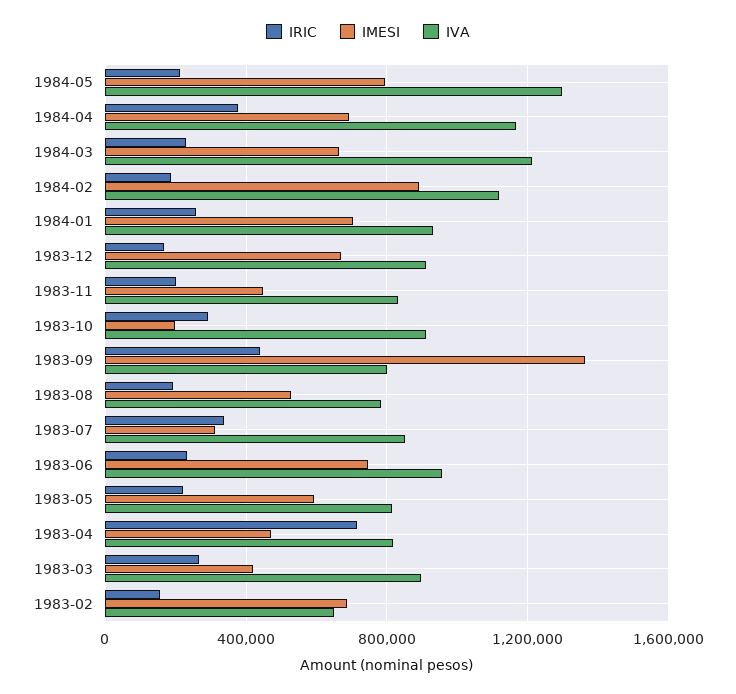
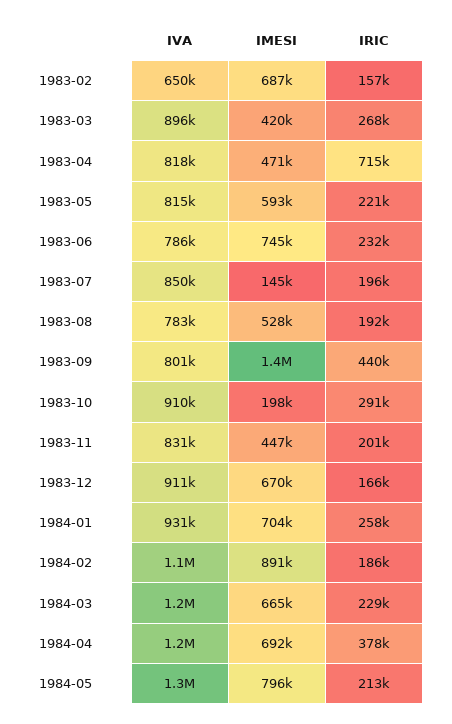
  {
    "IRIC": {
      "1984-05": 213000,
      "1984-04": 378000,
      "1984-03": 229000,
      "1984-02": 186000,
      "1984-01": 258000,
      "1983-12": 166000,
      "1983-11": 201000,
      "1983-10": 291000,
      "1983-09": 440000,
      "1983-08": 192000,
-     "1983-07": 350000,
+     "1983-07": 196000,
      "1983-06": 232000,
      "1983-05": 221000,
      "1983-04": 715000,
      "1983-03": 268000,
      "1983-02": 157000
    },
    "IMESI": {
      "1984-05": 796000,
      "1984-04": 692000,
      "1984-03": 665000,
      "1984-02": 891000,
      "1984-01": 704000,
      "1983-12": 670000,
      "1983-11": 447000,
      "1983-10": 198000,
      "1983-09": 1400000,
      "1983-08": 528000,
-     "1983-07": 300000,
+     "1983-07": 145000,
      "1983-06": 745000,
      "1983-05": 593000,
      "1983-04": 471000,
      "1983-03": 420000,
      "1983-02": 687000
    },
    "IVA": {
      "1984-05": 1300000,
      "1984-04": 1200000,
      "1984-03": 1200000,
      "1984-02": 1100000,
      "1984-01": 931000,
      "1983-12": 911000,
      "1983-11": 831000,
      "1983-10": 910000,
      "1983-09": 801000,
      "1983-08": 783000,
      "1983-07": 850000,
-     "1983-06": 950000,
+     "1983-06": 786000,
      "1983-05": 815000,
      "1983-04": 818000,
      "1983-03": 896000,
      "1983-02": 650000
    }
  }

